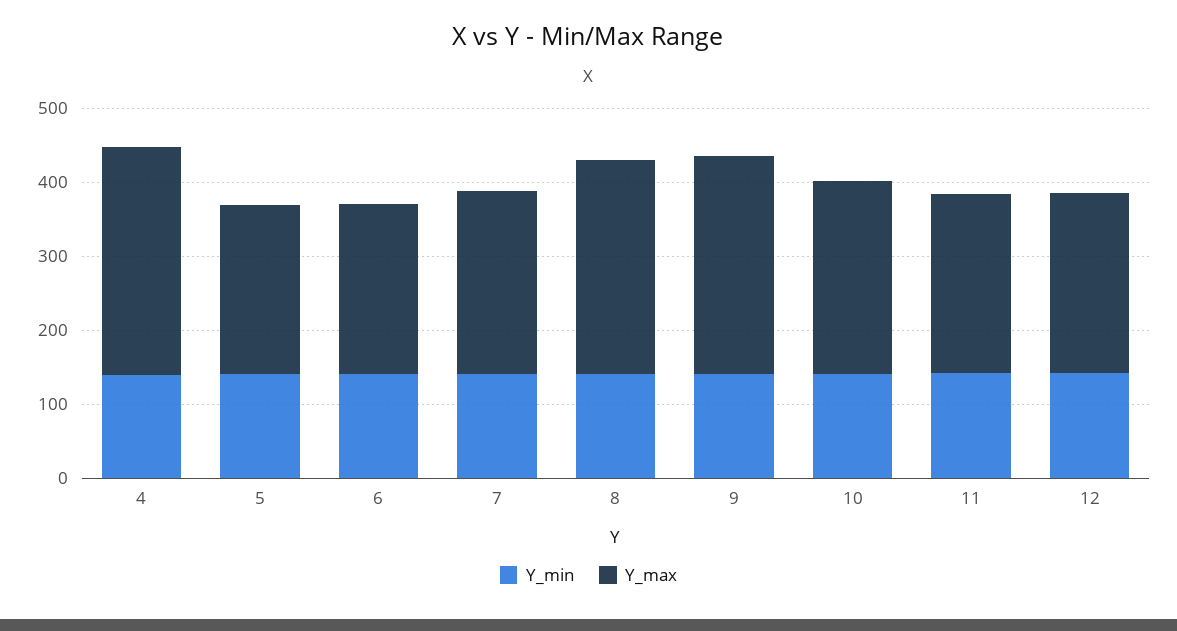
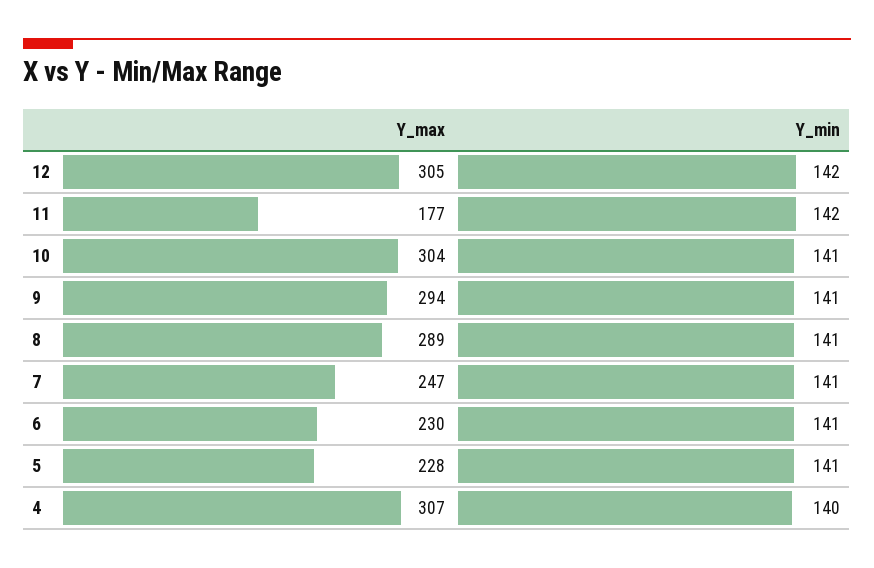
  {
    "Y_min": {
      "4": 140,
      "5": 141,
      "6": 141,
      "7": 141,
      "8": 141,
      "9": 141,
      "10": 141,
      "11": 142,
      "12": 142
    },
    "Y_max": {
      "4": 307,
      "5": 228,
      "6": 230,
      "7": 247,
      "8": 289,
      "9": 294,
-     "10": 260,
+     "10": 304,
-     "11": 240,
+     "11": 177,
-     "12": 240
+     "12": 305
    }
  }

